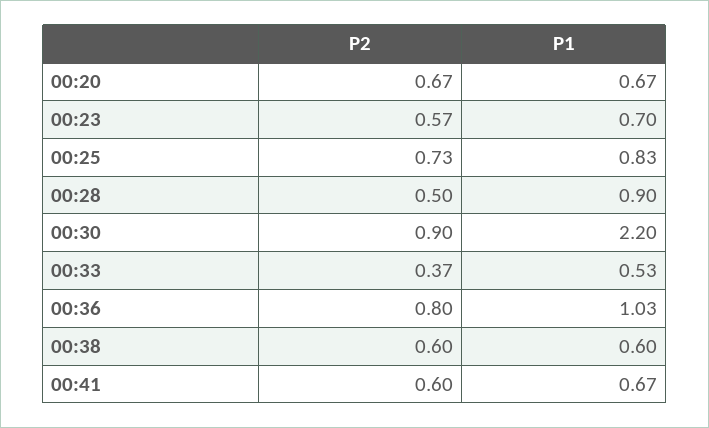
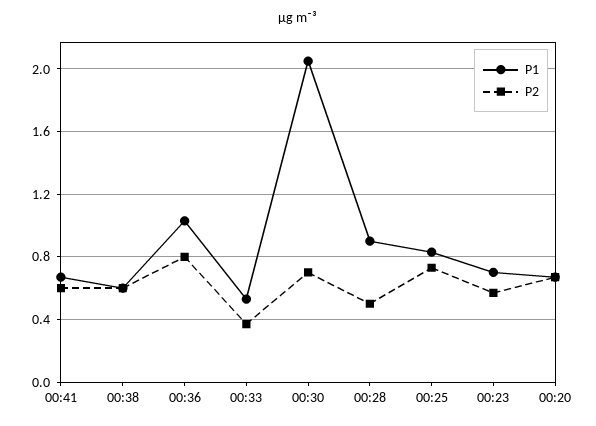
  {
    "P2": {
      "00:20": 0.67,
      "00:23": 0.57,
      "00:25": 0.73,
      "00:28": 0.5,
-     "00:30": 0.9,
+     "00:30": 0.7,
      "00:33": 0.37,
      "00:36": 0.8,
      "00:38": 0.6,
      "00:41": 0.6
    },
    "P1": {
      "00:20": 0.67,
      "00:23": 0.7,
      "00:25": 0.83,
      "00:28": 0.9,
-     "00:30": 2.2,
+     "00:30": 2.05,
      "00:33": 0.53,
      "00:36": 1.03,
      "00:38": 0.6,
      "00:41": 0.67
    }
  }

